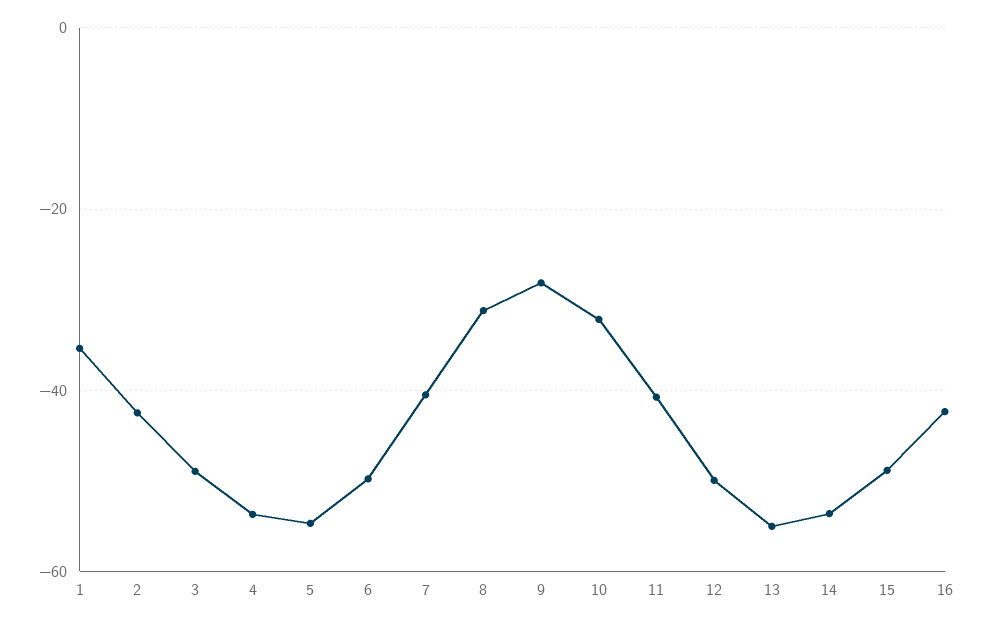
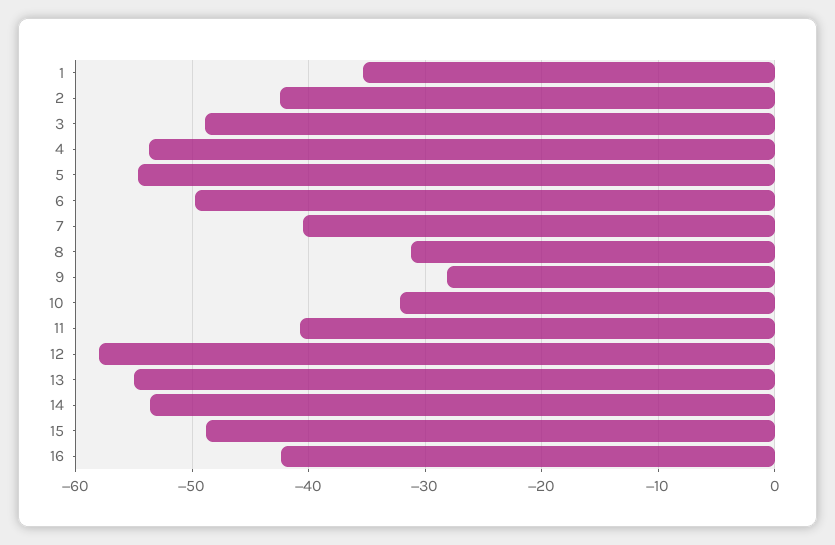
  {
    "1": -35,
    "2": -42,
    "3": -49,
    "4": -54,
    "5": -55,
    "6": -50,
    "7": -41,
    "8": -31,
    "9": -28,
    "10": -32,
    "11": -41,
-   "12": -50,
+   "12": -58,
    "13": -55,
    "14": -54,
    "15": -49,
    "16": -42
  }

